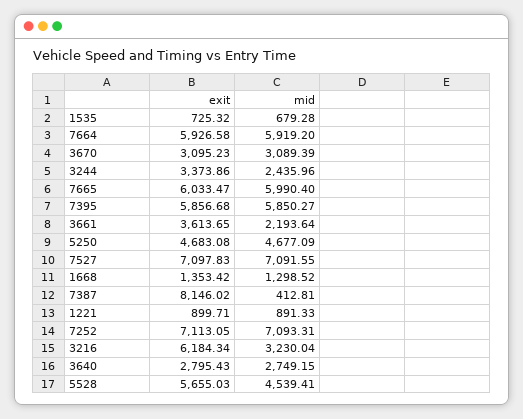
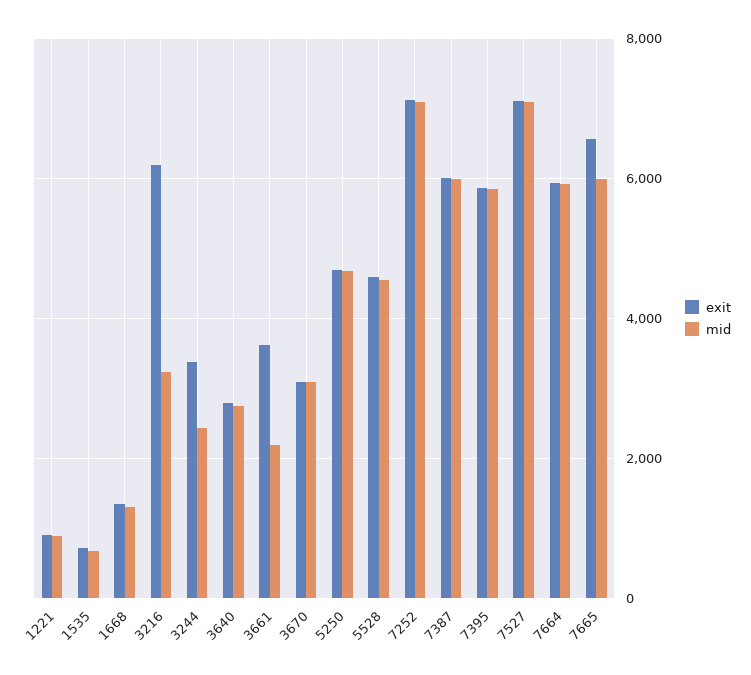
  {
    "exit": {
      "1535": 725.32,
      "7664": 5926.58,
      "3670": 3095.23,
      "3244": 3373.86,
-     "7665": 6033.47,
+     "7665": 6600,
      "7395": 5856.68,
      "3661": 3613.65,
      "5250": 4683.08,
      "7527": 7097.83,
      "1668": 1353.42,
-     "7387": 8146.02,
+     "7387": 6000,
      "1221": 899.71,
      "7252": 7113.05,
      "3216": 6184.34,
      "3640": 2795.43,
-     "5528": 5655.03
+     "5528": 4600
    },
    "mid": {
      "1535": 679.28,
      "7664": 5919.2,
      "3670": 3089.39,
      "3244": 2435.96,
      "7665": 5990.4,
      "7395": 5850.27,
      "3661": 2193.64,
      "5250": 4677.09,
      "7527": 7091.55,
      "1668": 1298.52,
-     "7387": 412.81,
+     "7387": 6000,
      "1221": 891.33,
      "7252": 7093.31,
      "3216": 3230.04,
      "3640": 2749.15,
      "5528": 4539.41
    }
  }

